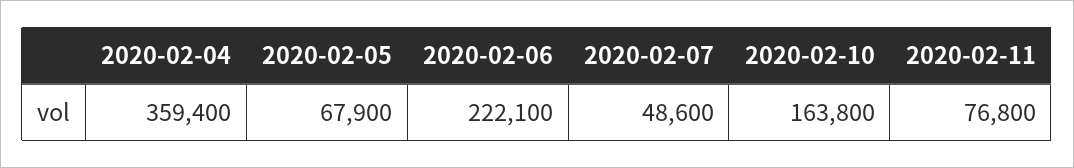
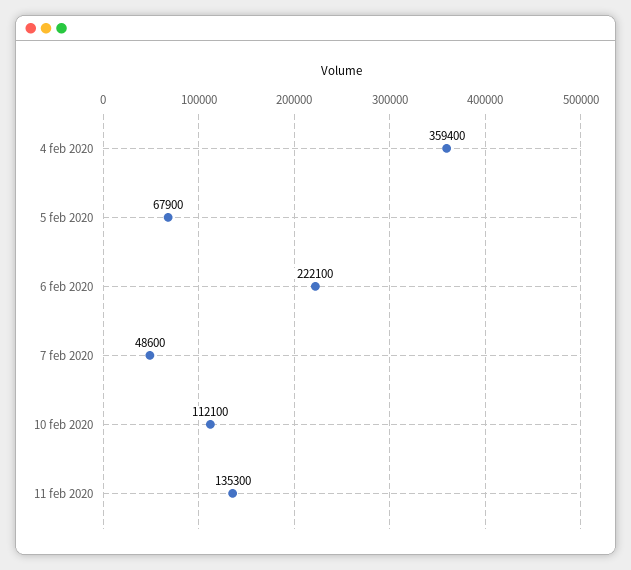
  {
    "2020-02-04": 359400,
    "2020-02-05": 67900,
    "2020-02-06": 222100,
    "2020-02-07": 48600,
-   "2020-02-10": 163800,
+   "2020-02-10": 112100,
-   "2020-02-11": 76800
+   "2020-02-11": 135300
  }

